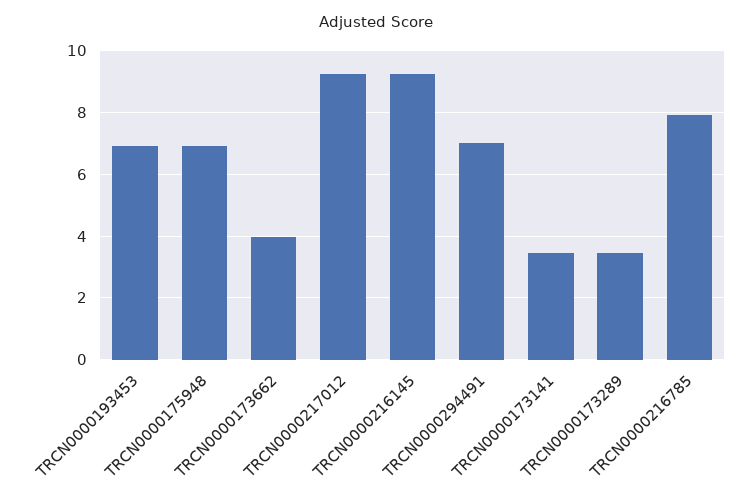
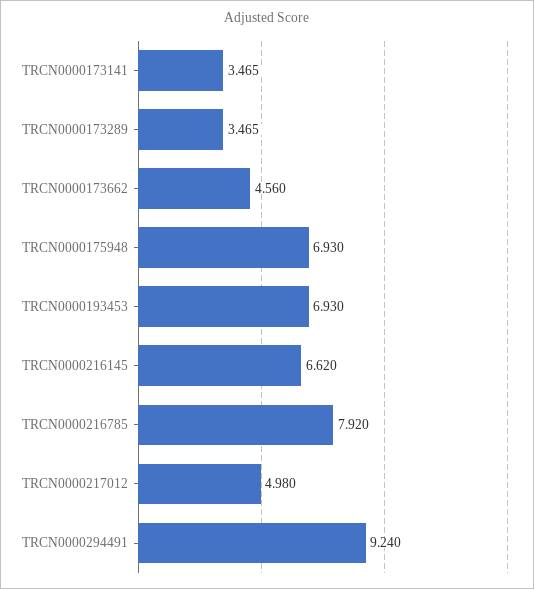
  {
    "TRCN0000193453": 6.93,
    "TRCN0000175948": 6.93,
-   "TRCN0000173662": 4,
+   "TRCN0000173662": 4.56,
-   "TRCN0000217012": 9.2,
+   "TRCN0000217012": 4.98,
-   "TRCN0000216145": 9.2,
+   "TRCN0000216145": 6.62,
-   "TRCN0000294491": 7,
+   "TRCN0000294491": 9.24,
    "TRCN0000173141": 3.465,
    "TRCN0000173289": 3.465,
    "TRCN0000216785": 7.92
  }

